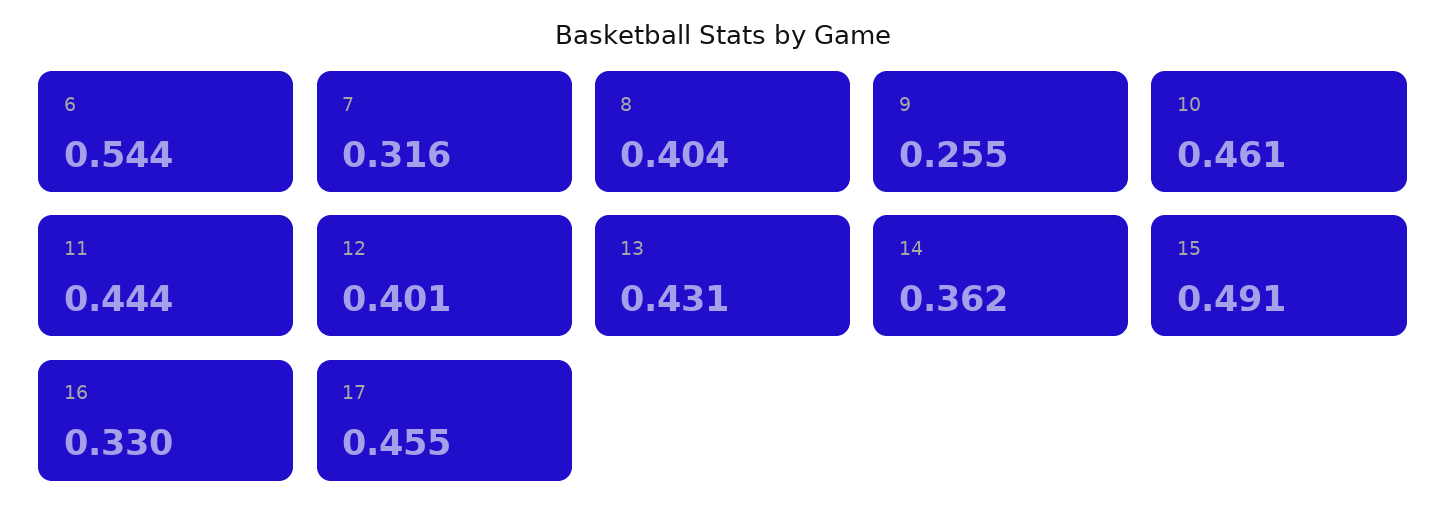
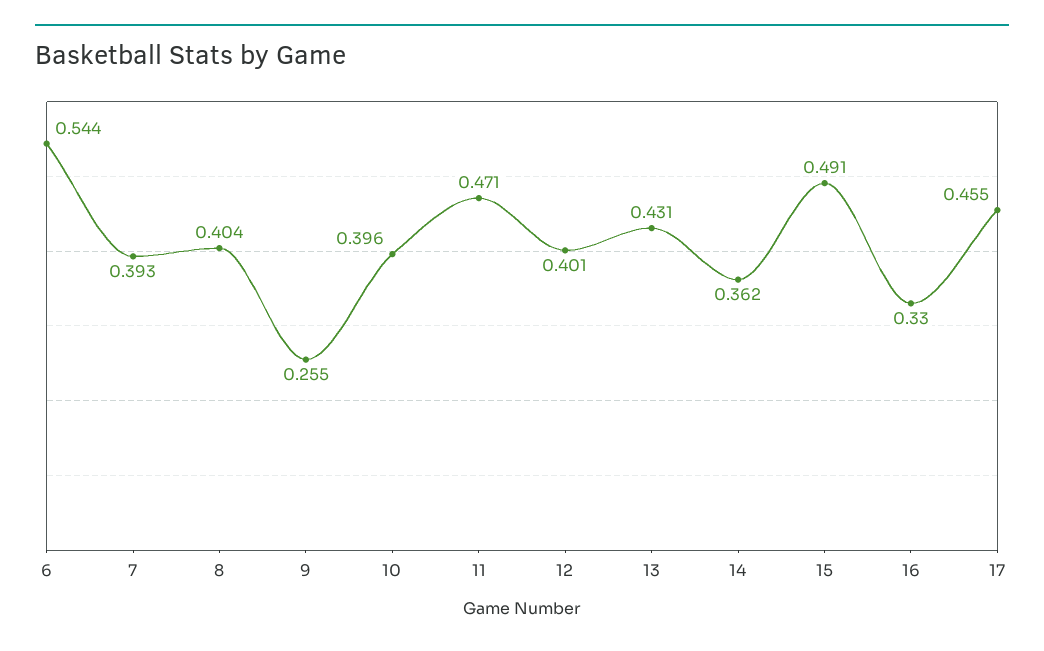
  {
    "6": 0.544,
-   "7": 0.316,
+   "7": 0.393,
    "8": 0.404,
    "9": 0.255,
-   "10": 0.461,
+   "10": 0.396,
-   "11": 0.444,
+   "11": 0.471,
    "12": 0.401,
    "13": 0.431,
    "14": 0.362,
    "15": 0.491,
    "16": 0.33,
    "17": 0.455
  }

